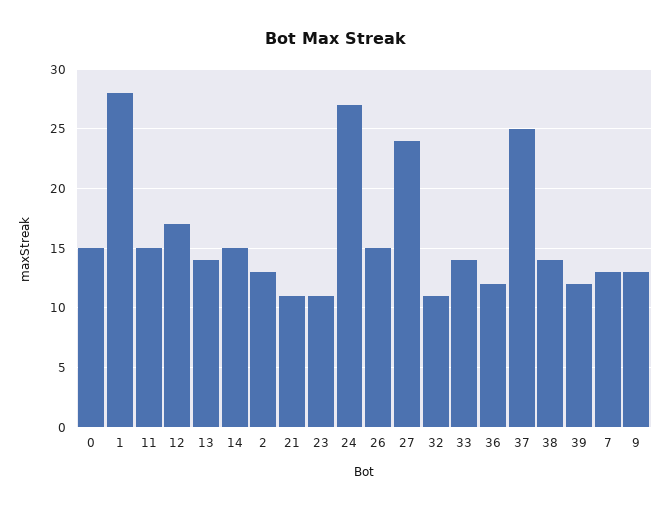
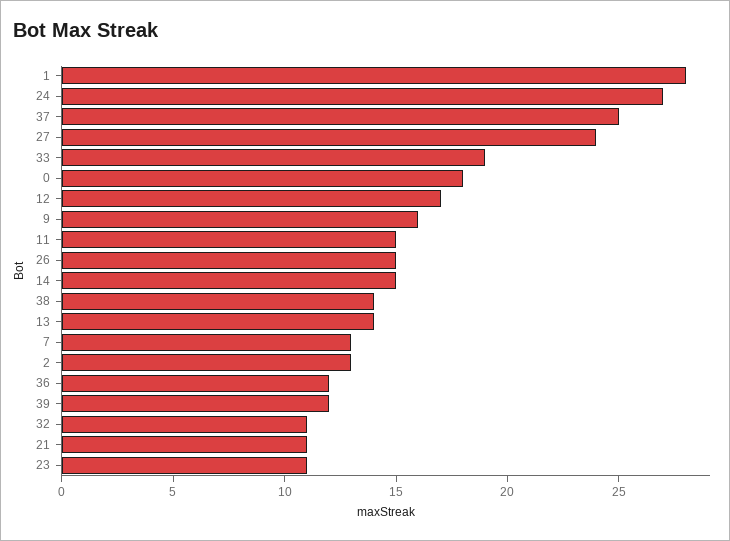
  {
-   "0": 15,
+   "0": 18,
    "1": 28,
    "11": 15,
    "12": 17,
    "13": 14,
    "14": 15,
    "2": 13,
    "21": 11,
    "23": 11,
    "24": 27,
    "26": 15,
    "27": 24,
    "32": 11,
-   "33": 14,
+   "33": 19,
    "36": 12,
    "37": 25,
    "38": 14,
    "39": 12,
    "7": 13,
-   "9": 13
+   "9": 16
  }

